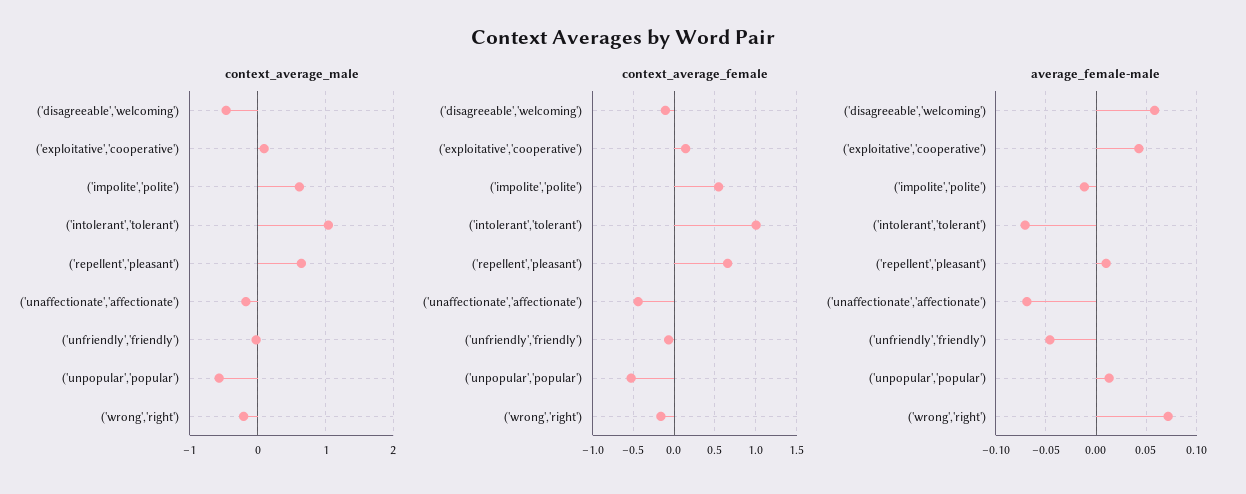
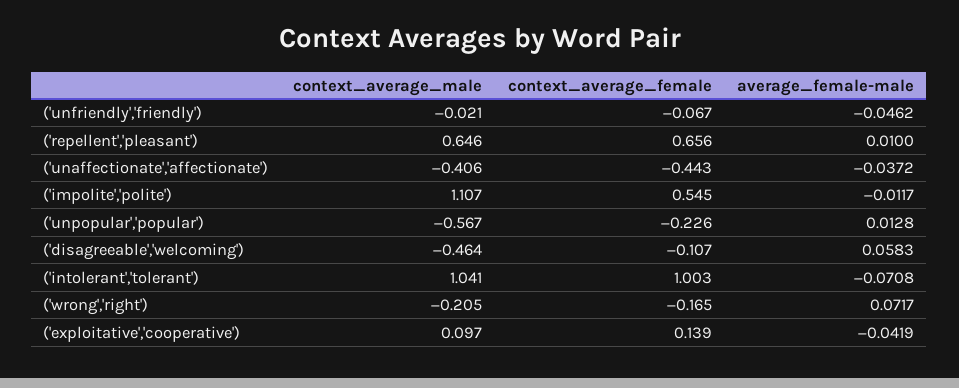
  {
    "context_average_male": {
      "('disagreeable','welcoming')": -0.464,
      "('exploitative','cooperative')": 0.097,
-     "('impolite','polite')": 0.6,
+     "('impolite','polite')": 1.107,
      "('intolerant','tolerant')": 1.041,
      "('repellent','pleasant')": 0.646,
-     "('unaffectionate','affectionate')": -0.2,
+     "('unaffectionate','affectionate')": -0.406,
      "('unfriendly','friendly')": -0.021,
      "('unpopular','popular')": -0.567,
      "('wrong','right')": -0.205
    },
    "context_average_female": {
      "('disagreeable','welcoming')": -0.107,
      "('exploitative','cooperative')": 0.139,
      "('impolite','polite')": 0.545,
      "('intolerant','tolerant')": 1.003,
      "('repellent','pleasant')": 0.656,
      "('unaffectionate','affectionate')": -0.443,
      "('unfriendly','friendly')": -0.067,
-     "('unpopular','popular')": -0.5,
+     "('unpopular','popular')": -0.226,
      "('wrong','right')": -0.165
    },
    "average_female-male": {
      "('disagreeable','welcoming')": 0.0583,
-     "('exploitative','cooperative')": 0.04,
+     "('exploitative','cooperative')": -0.0419,
      "('impolite','polite')": -0.0117,
      "('intolerant','tolerant')": -0.0708,
      "('repellent','pleasant')": 0.01,
-     "('unaffectionate','affectionate')": -0.07,
+     "('unaffectionate','affectionate')": -0.0372,
      "('unfriendly','friendly')": -0.0462,
      "('unpopular','popular')": 0.0128,
      "('wrong','right')": 0.0717
    }
  }

